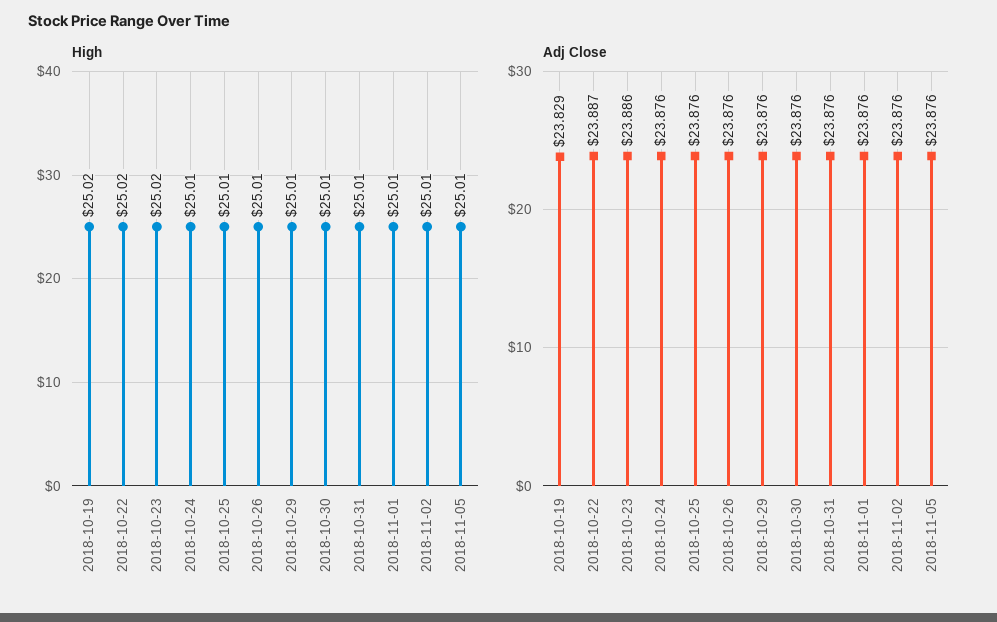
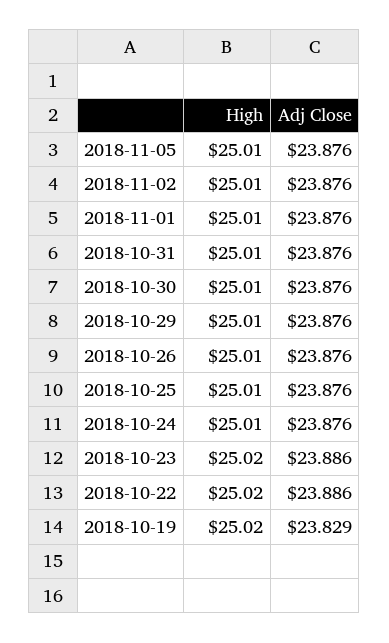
  {
    "High": {
      "2018-10-19": 25.02,
      "2018-10-22": 25.02,
      "2018-10-23": 25.02,
      "2018-10-24": 25.01,
      "2018-10-25": 25.01,
      "2018-10-26": 25.01,
      "2018-10-29": 25.01,
      "2018-10-30": 25.01,
      "2018-10-31": 25.01,
      "2018-11-01": 25.01,
      "2018-11-02": 25.01,
      "2018-11-05": 25.01
    },
    "Adj Close": {
      "2018-10-19": 23.829,
-     "2018-10-22": 23.887,
+     "2018-10-22": 23.886,
      "2018-10-23": 23.886,
      "2018-10-24": 23.876,
      "2018-10-25": 23.876,
      "2018-10-26": 23.876,
      "2018-10-29": 23.876,
      "2018-10-30": 23.876,
      "2018-10-31": 23.876,
      "2018-11-01": 23.876,
      "2018-11-02": 23.876,
      "2018-11-05": 23.876
    }
  }

